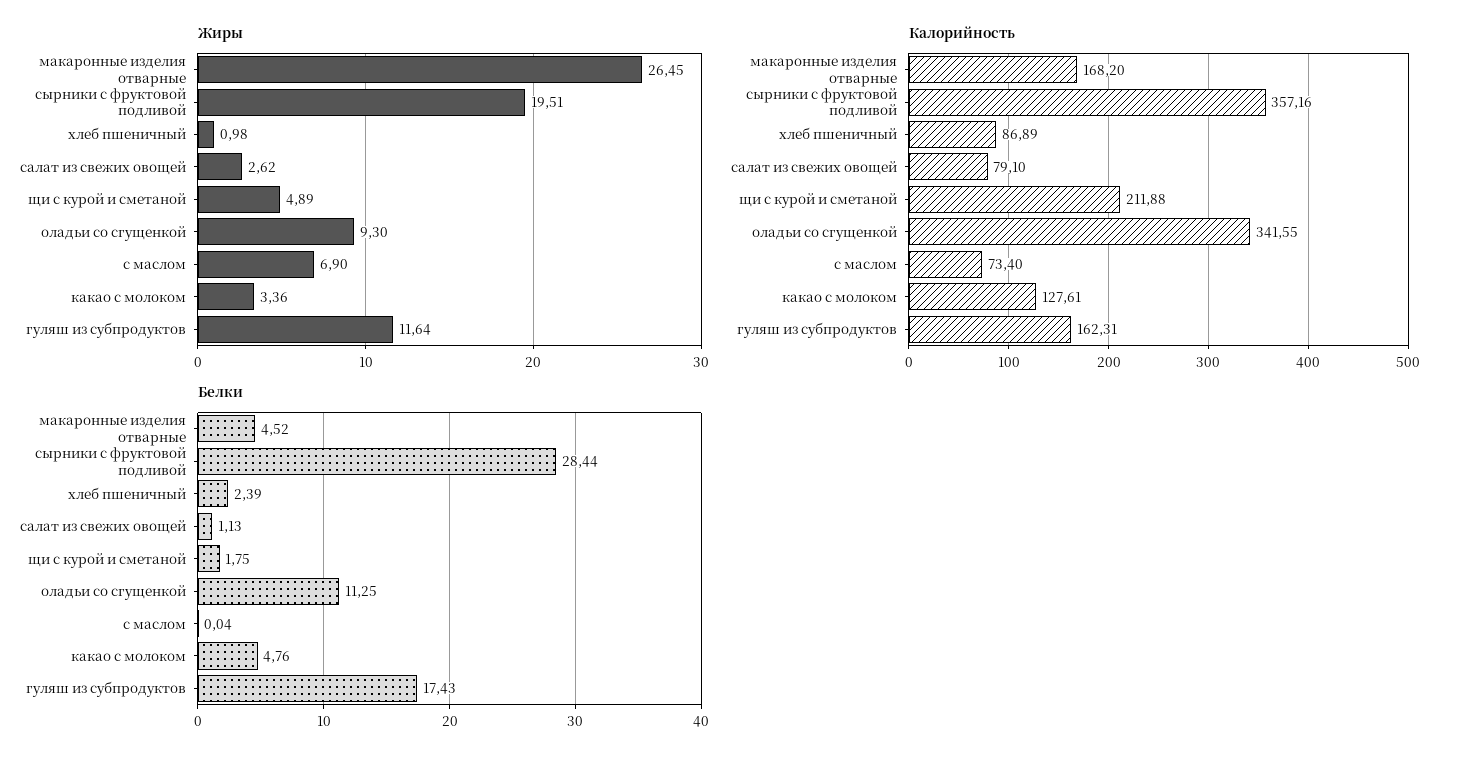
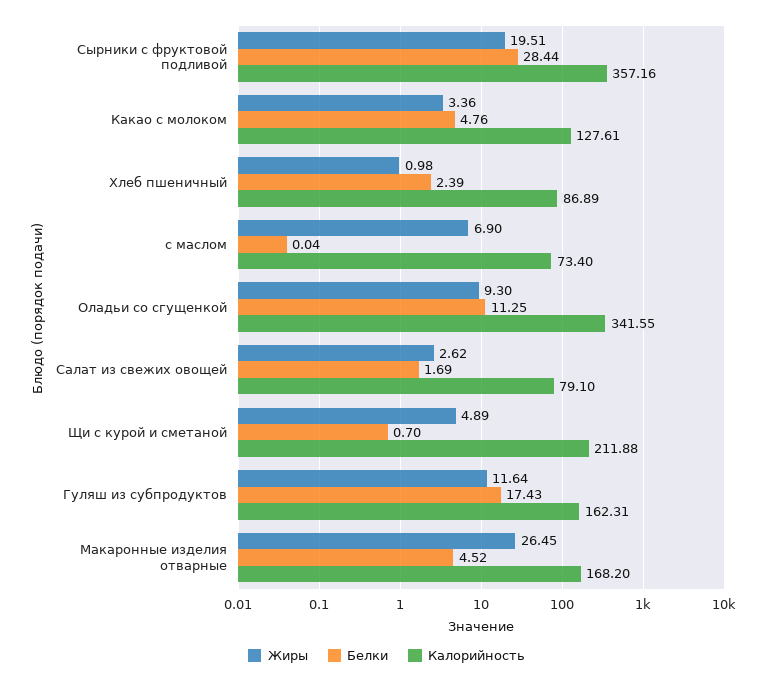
  {
    "Жиры": {
      "макаронные изделия отварные": 26.45,
      "сырники с фруктовой подливой": 19.51,
      "хлеб пшеничный": 0.98,
      "салат из свежих овощей": 2.62,
      "щи с курой и сметаной": 4.89,
      "оладьи со сгущенкой": 9.3,
      "с маслом": 6.9,
      "какао с молоком": 3.36,
      "гуляш из субпродуктов": 11.64
    },
    "Калорийность": {
      "макаронные изделия отварные": 168.2,
      "сырники с фруктовой подливой": 357.16,
      "хлеб пшеничный": 86.89,
      "салат из свежих овощей": 79.1,
      "щи с курой и сметаной": 211.88,
      "оладьи со сгущенкой": 341.55,
      "с маслом": 73.4,
      "какао с молоком": 127.61,
      "гуляш из субпродуктов": 162.31
    },
    "Белки": {
      "макаронные изделия отварные": 4.52,
      "сырники с фруктовой подливой": 28.44,
      "хлеб пшеничный": 2.39,
-     "салат из свежих овощей": 1.13,
+     "салат из свежих овощей": 1.69,
-     "щи с курой и сметаной": 1.75,
+     "щи с курой и сметаной": 0.7,
      "оладьи со сгущенкой": 11.25,
      "с маслом": 0.04,
      "какао с молоком": 4.76,
      "гуляш из субпродуктов": 17.43
    }
  }

